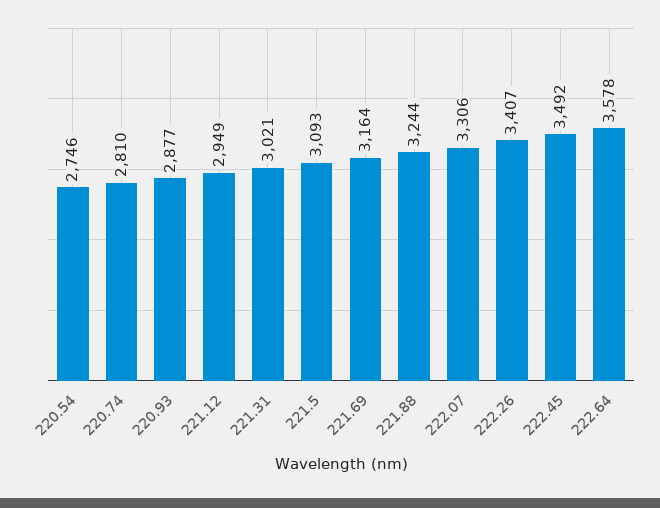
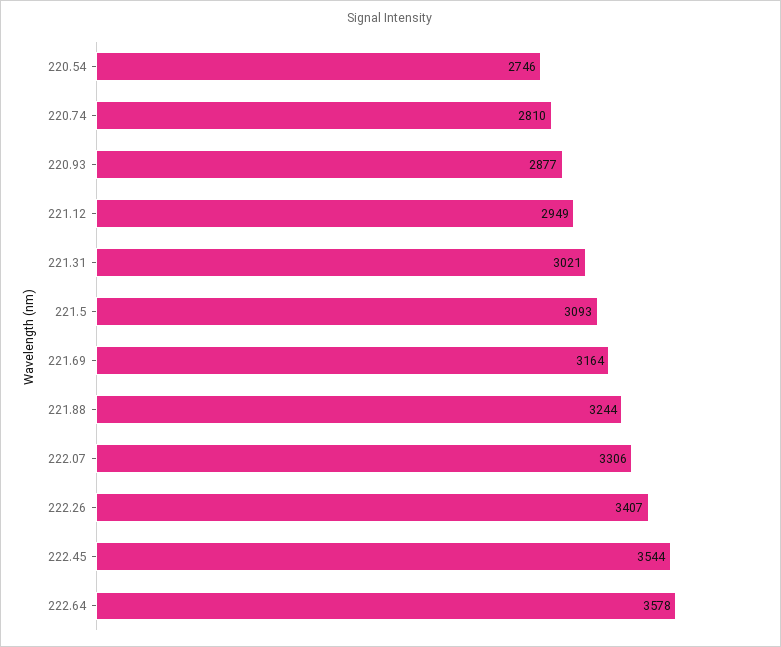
  {
    "220.54": 2746,
    "220.74": 2810,
    "220.93": 2877,
    "221.12": 2949,
    "221.31": 3021,
    "221.5": 3093,
    "221.69": 3164,
    "221.88": 3244,
    "222.07": 3306,
    "222.26": 3407,
-   "222.45": 3492,
+   "222.45": 3544,
    "222.64": 3578
  }

